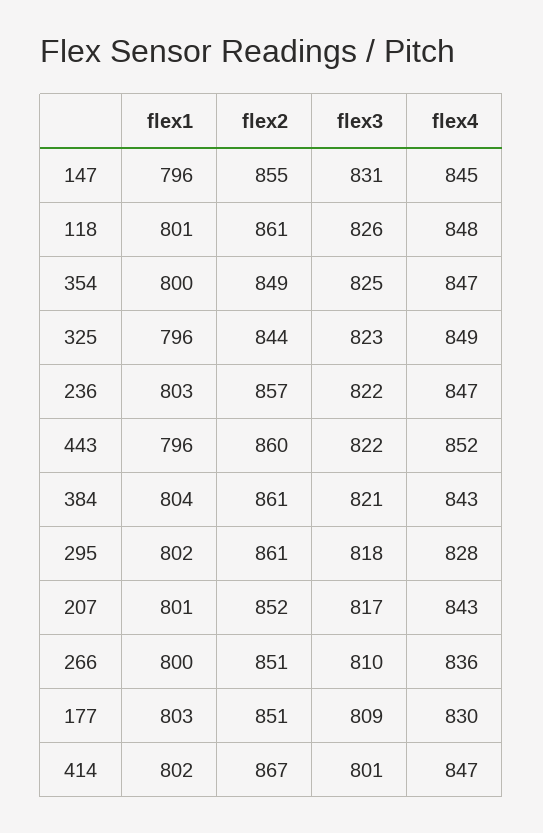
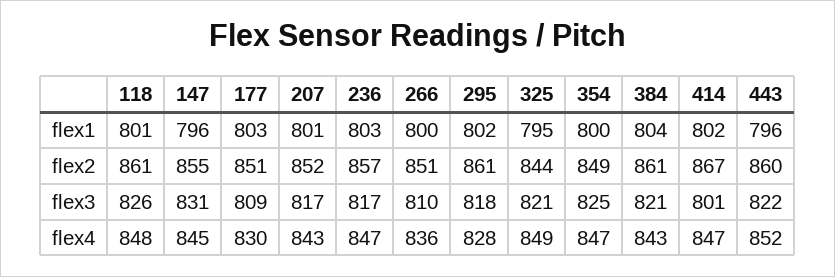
  {
    "flex1": {
      "147": 796,
      "118": 801,
      "354": 800,
-     "325": 796,
+     "325": 795,
      "236": 803,
      "443": 796,
      "384": 804,
      "295": 802,
      "207": 801,
      "266": 800,
      "177": 803,
      "414": 802
    },
    "flex2": {
      "147": 855,
      "118": 861,
      "354": 849,
      "325": 844,
      "236": 857,
      "443": 860,
      "384": 861,
      "295": 861,
      "207": 852,
      "266": 851,
      "177": 851,
      "414": 867
    },
    "flex3": {
      "147": 831,
      "118": 826,
      "354": 825,
-     "325": 823,
+     "325": 821,
-     "236": 822,
+     "236": 817,
      "443": 822,
      "384": 821,
      "295": 818,
      "207": 817,
      "266": 810,
      "177": 809,
      "414": 801
    },
    "flex4": {
      "147": 845,
      "118": 848,
      "354": 847,
      "325": 849,
      "236": 847,
      "443": 852,
      "384": 843,
      "295": 828,
      "207": 843,
      "266": 836,
      "177": 830,
      "414": 847
    }
  }

